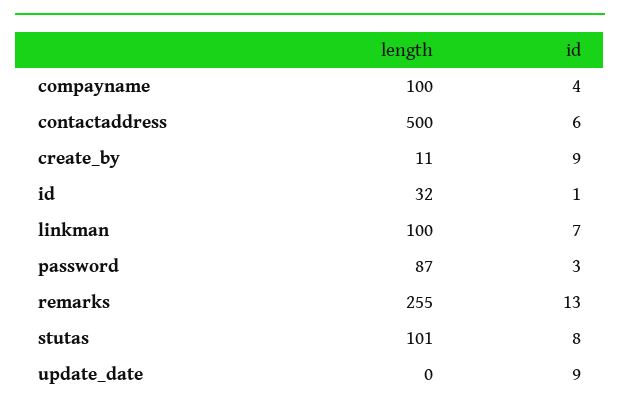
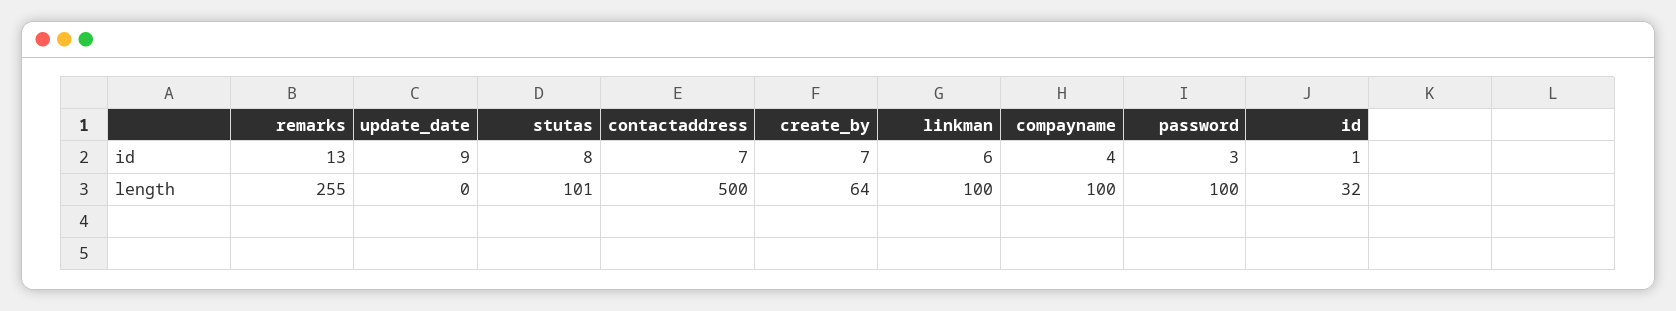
  {
    "length": {
      "compayname": 100,
      "contactaddress": 500,
-     "create_by": 11,
+     "create_by": 64,
      "id": 32,
      "linkman": 100,
-     "password": 87,
+     "password": 100,
      "remarks": 255,
      "stutas": 101,
      "update_date": 0
    },
    "id": {
      "compayname": 4,
-     "contactaddress": 6,
+     "contactaddress": 7,
-     "create_by": 9,
+     "create_by": 7,
      "id": 1,
-     "linkman": 7,
+     "linkman": 6,
      "password": 3,
      "remarks": 13,
      "stutas": 8,
      "update_date": 9
    }
  }

